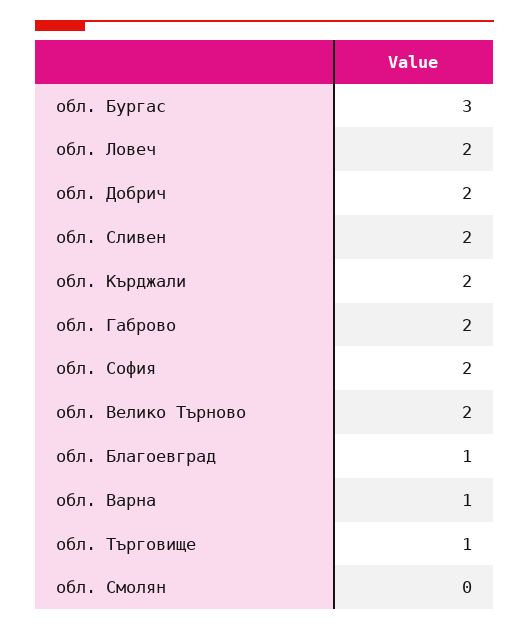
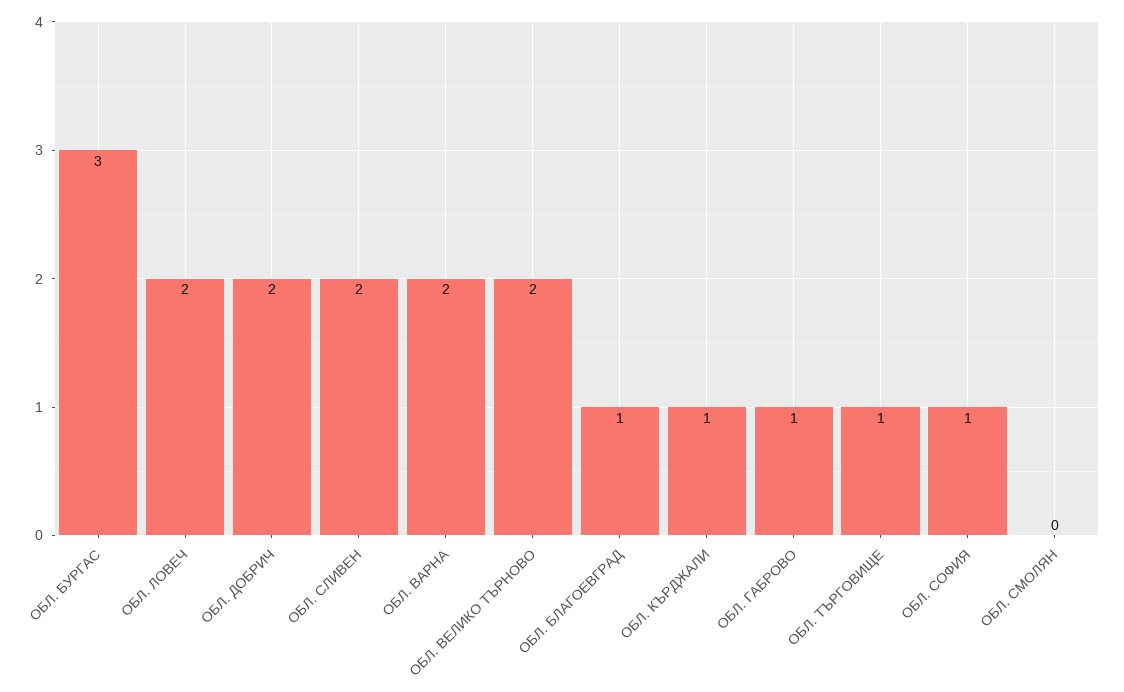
  {
    "обл. Бургас": 3,
    "обл. Ловеч": 2,
    "обл. Добрич": 2,
    "обл. Сливен": 2,
-   "обл. Кърджали": 2,
+   "обл. Кърджали": 1,
-   "обл. Габрово": 2,
+   "обл. Габрово": 1,
-   "обл. София": 2,
+   "обл. София": 1,
    "обл. Велико Търново": 2,
    "обл. Благоевград": 1,
-   "обл. Варна": 1,
+   "обл. Варна": 2,
    "обл. Търговище": 1,
    "обл. Смолян": 0
  }

